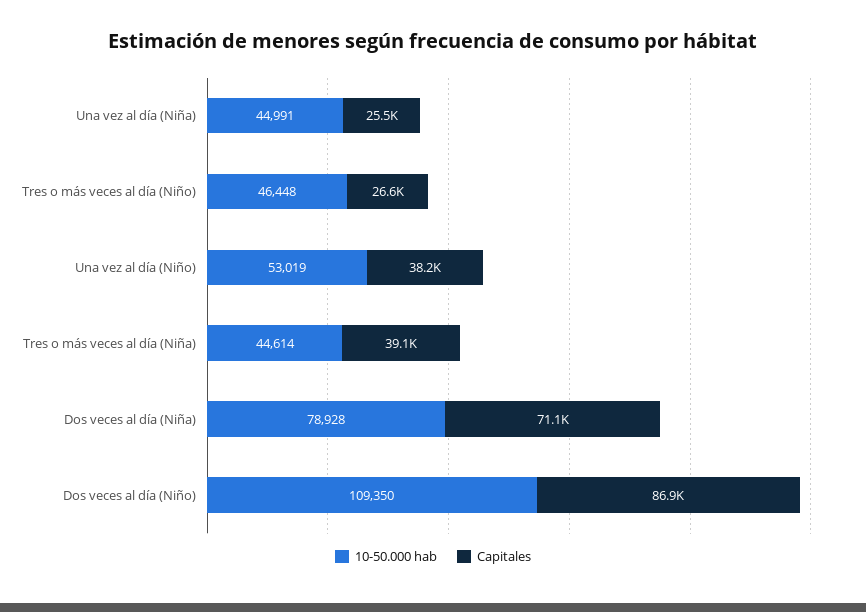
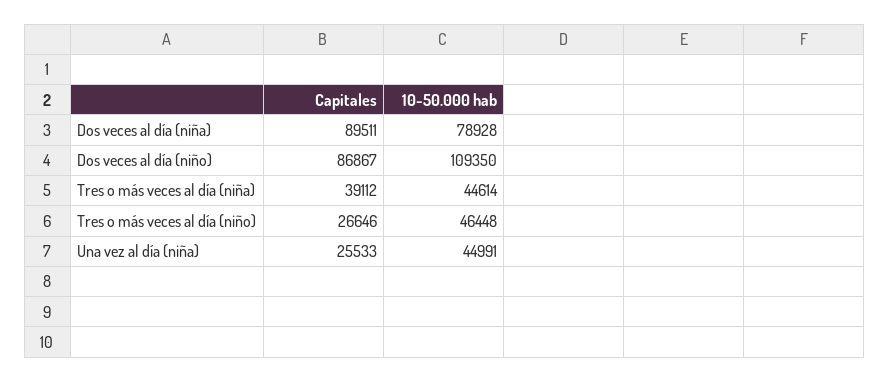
  {
    "10-50.000 hab": {
      "Una vez al día (Niña)": 44991,
      "Tres o más veces al día (Niño)": 46448,
-     "Una vez al día (Niño)": 53019,
      "Tres o más veces al día (Niña)": 44614,
      "Dos veces al día (Niña)": 78928,
      "Dos veces al día (Niño)": 109350
    },
    "Capitales": {
      "Una vez al día (Niña)": 25533,
      "Tres o más veces al día (Niño)": 26646,
-     "Una vez al día (Niño)": 38200,
      "Tres o más veces al día (Niña)": 39112,
-     "Dos veces al día (Niña)": 71100,
+     "Dos veces al día (Niña)": 89511,
      "Dos veces al día (Niño)": 86867
    }
  }

